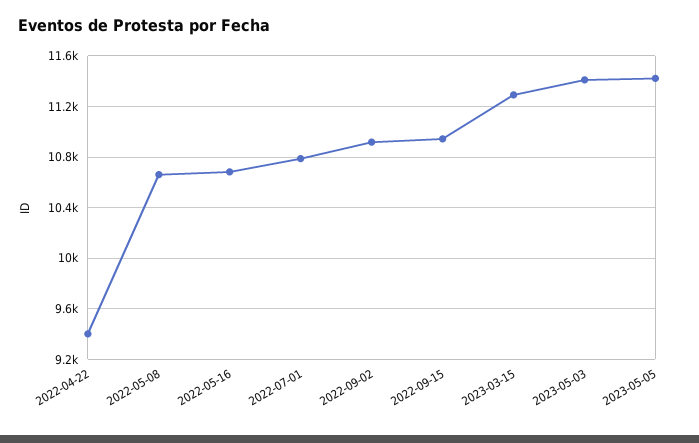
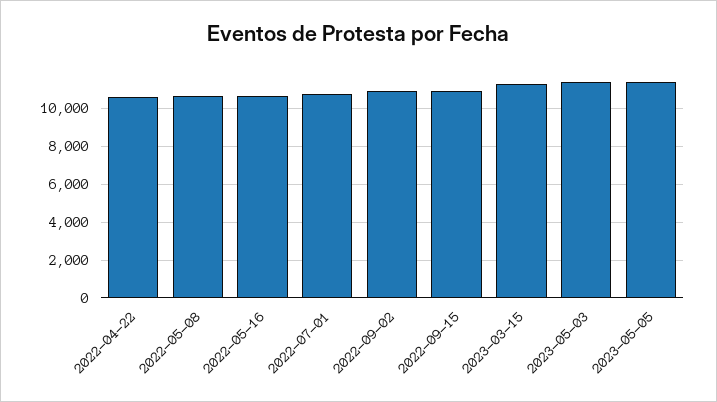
  {
-   "2022-04-22": 9400,
+   "2022-04-22": 10500,
    "2022-05-08": 10650,
    "2022-05-16": 10700,
    "2022-07-01": 10800,
    "2022-09-02": 10900,
    "2022-09-15": 10950,
    "2023-03-15": 11300,
    "2023-05-03": 11400,
    "2023-05-05": 11400
  }

